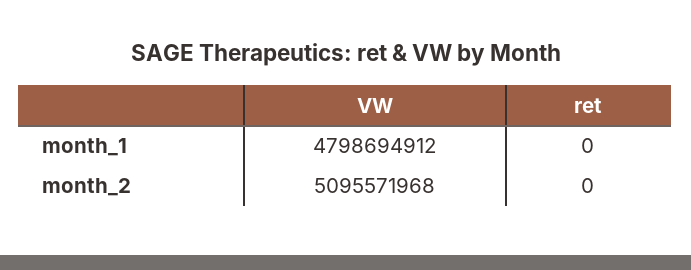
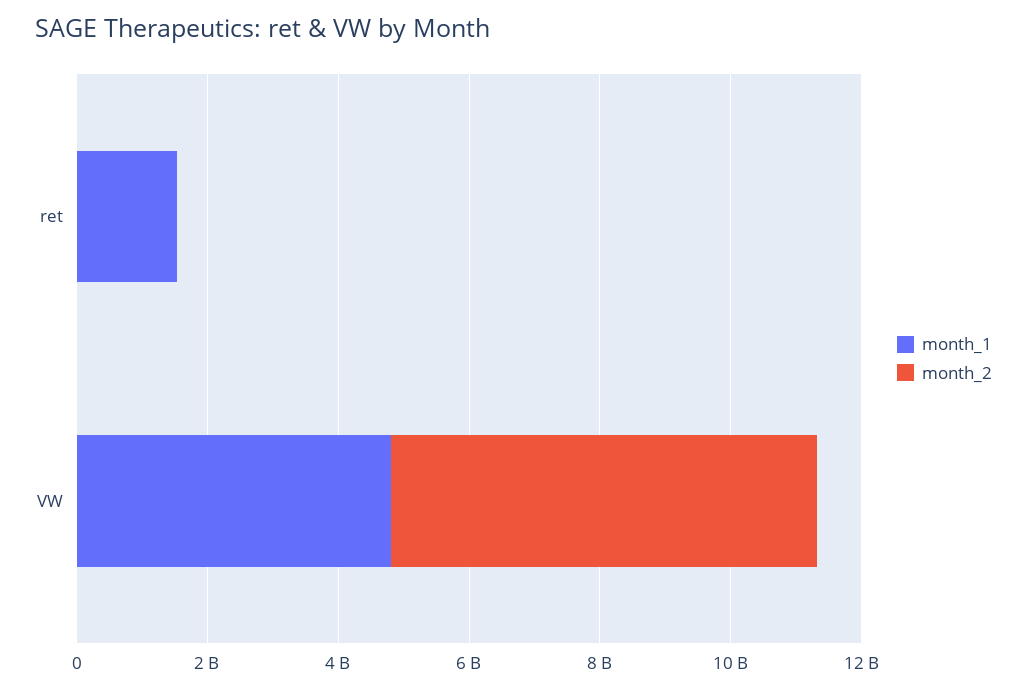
  {
    "month_1": {
      "VW": 4798694912,
-     "ret": 0
+     "ret": 1500000000
    },
    "month_2": {
-     "VW": 5095571968,
+     "VW": 6500000000,
      "ret": 0
    }
  }

